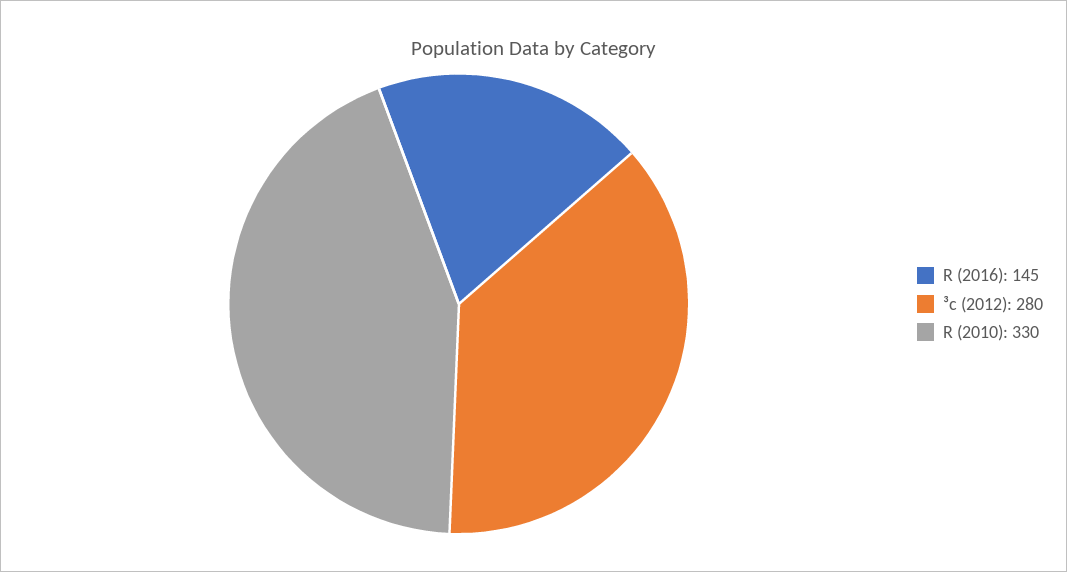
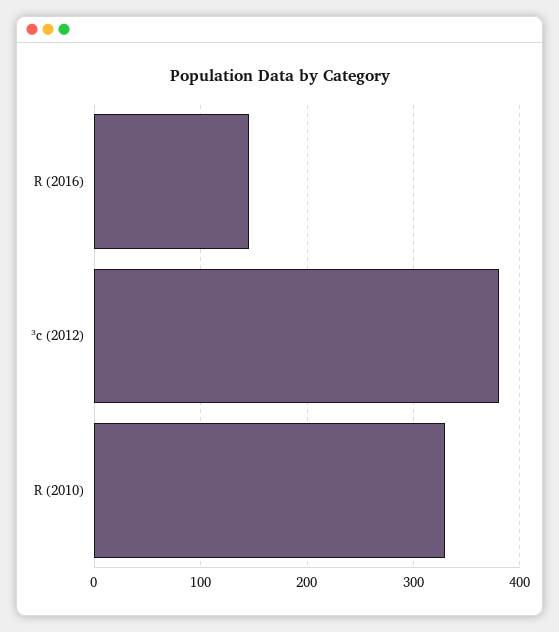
  {
    "R (2016)": 145,
-   "³c (2012)": 280,
+   "³c (2012)": 380,
    "R (2010)": 330
  }

